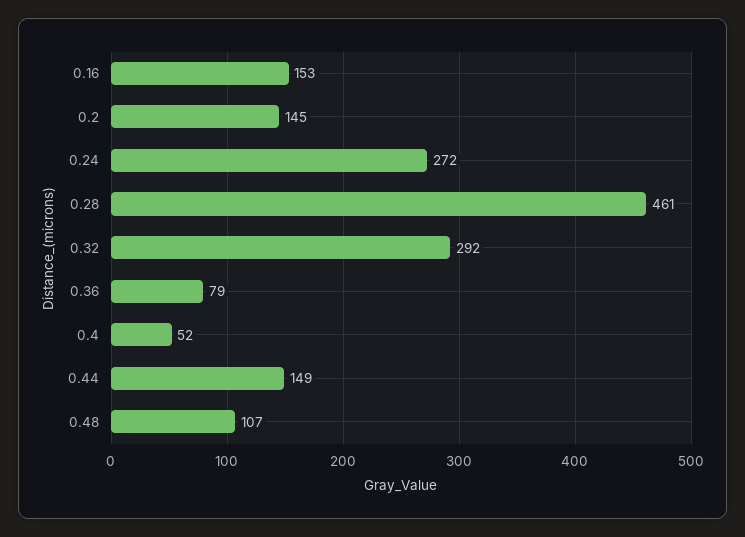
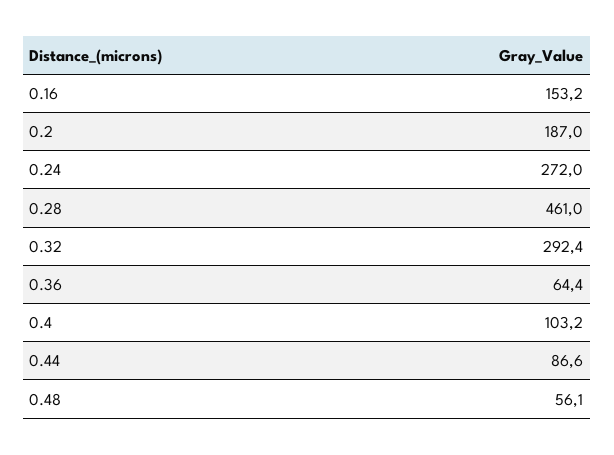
  {
    "0.16": 153.2,
-   "0.2": 145,
+   "0.2": 187,
    "0.24": 272,
    "0.28": 461,
    "0.32": 292.4,
-   "0.36": 79,
+   "0.36": 64.4,
-   "0.4": 52,
+   "0.4": 103.2,
-   "0.44": 149,
+   "0.44": 86.6,
-   "0.48": 107
+   "0.48": 56.1
  }

